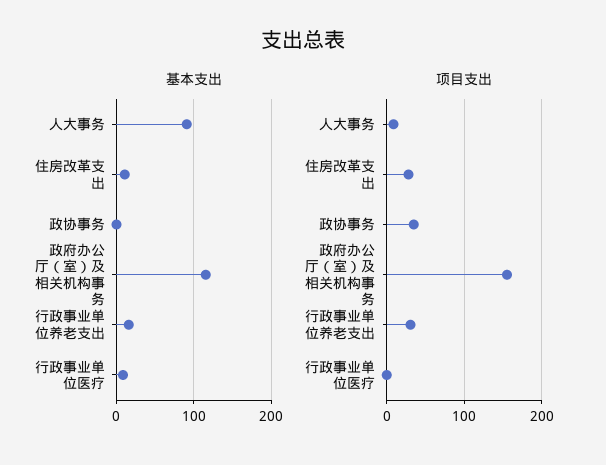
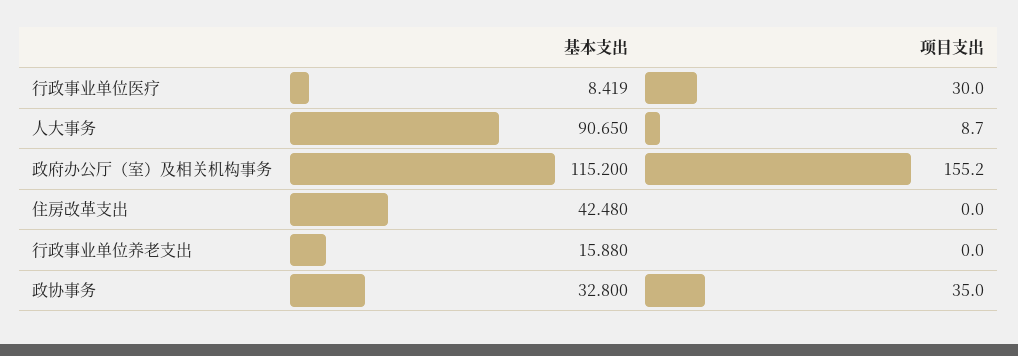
  {
    "基本支出": {
      "人大事务": 90.65,
-     "住房改革支出": 10,
+     "住房改革支出": 42.48,
-     "政协事务": 0,
+     "政协事务": 32.8,
      "政府办公厅（室）及相关机构事务": 115.2,
      "行政事业单位养老支出": 15.88,
      "行政事业单位医疗": 8.419
    },
    "项目支出": {
      "人大事务": 8.7,
-     "住房改革支出": 30,
+     "住房改革支出": 0,
      "政协事务": 35,
      "政府办公厅（室）及相关机构事务": 155.2,
-     "行政事业单位养老支出": 30,
+     "行政事业单位养老支出": 0,
-     "行政事业单位医疗": 0
+     "行政事业单位医疗": 30
    }
  }

